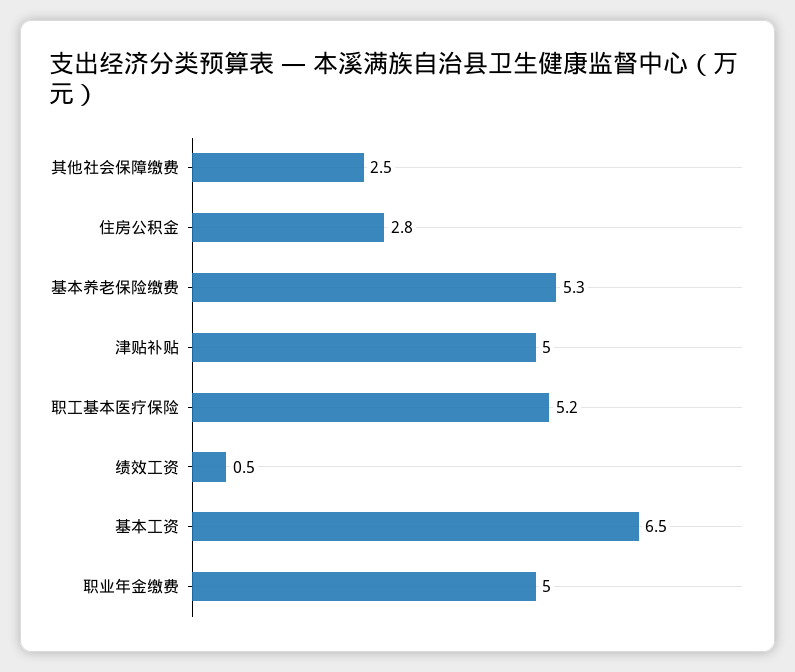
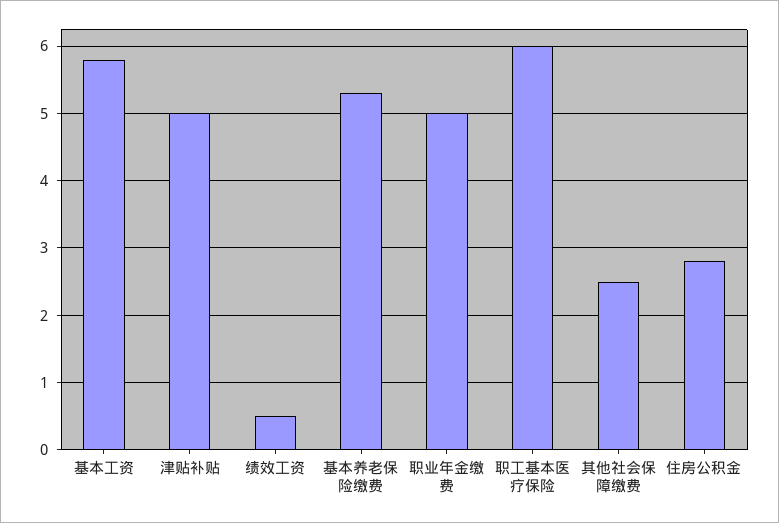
  {
    "其他社会保障缴费": 2.5,
    "住房公积金": 2.8,
    "基本养老保险缴费": 5.3,
    "津贴补贴": 5,
-   "职工基本医疗保险": 5.2,
+   "职工基本医疗保险": 6,
    "绩效工资": 0.5,
-   "基本工资": 6.5,
+   "基本工资": 5.8,
    "职业年金缴费": 5
  }

